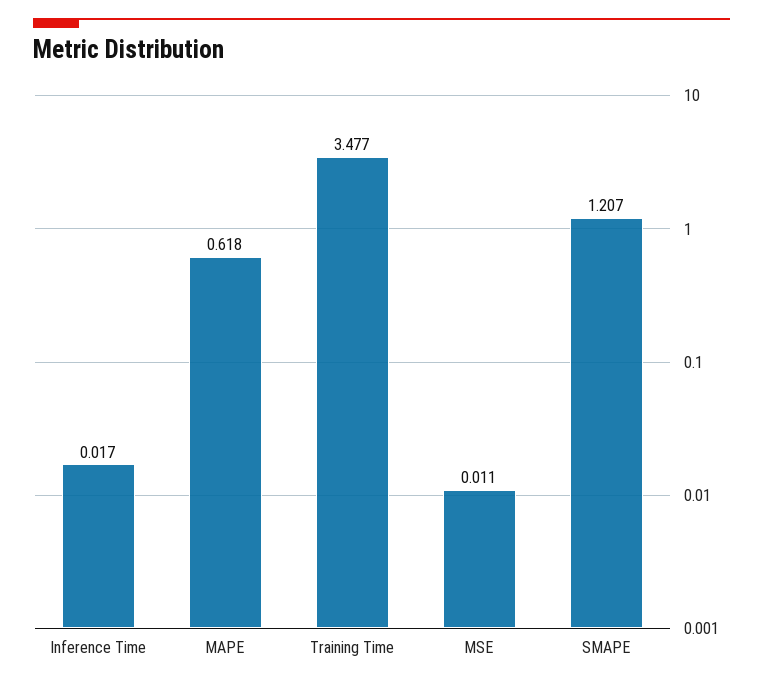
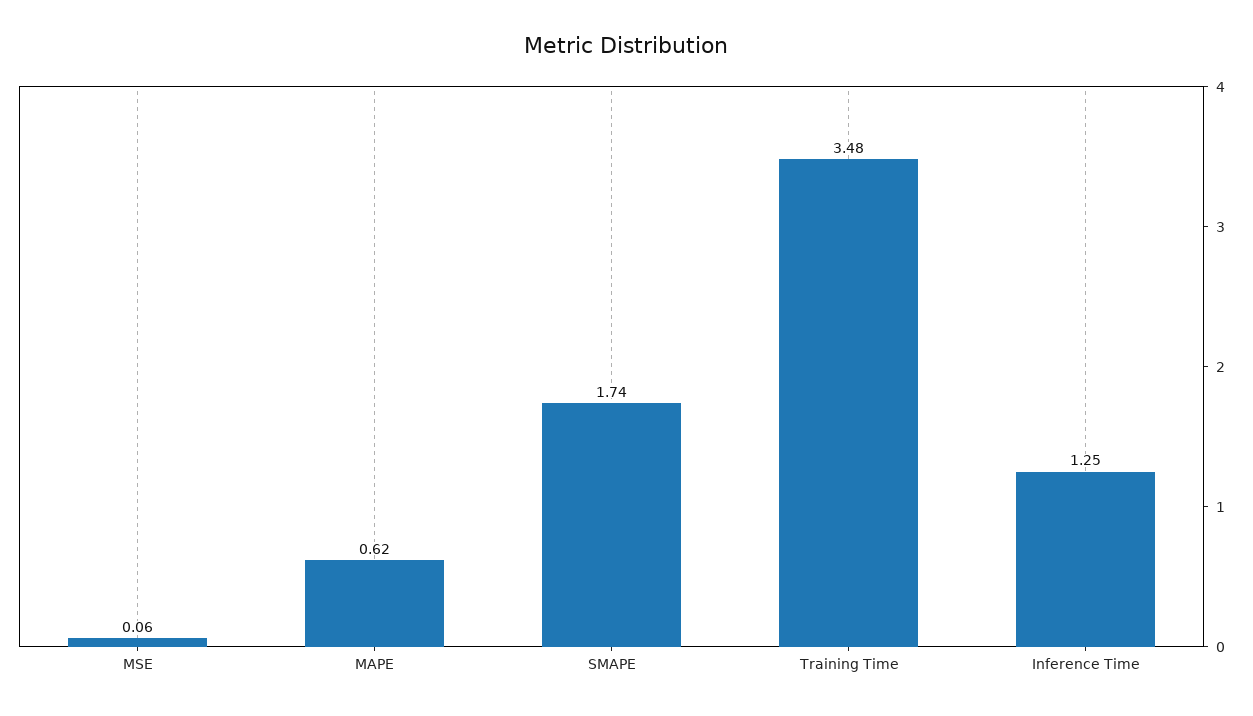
  {
-   "Inference Time": 0.017,
+   "Inference Time": 1.25,
    "MAPE": 0.618,
    "Training Time": 3.477,
-   "MSE": 0.011,
+   "MSE": 0.06,
-   "SMAPE": 1.207
+   "SMAPE": 1.74
  }

